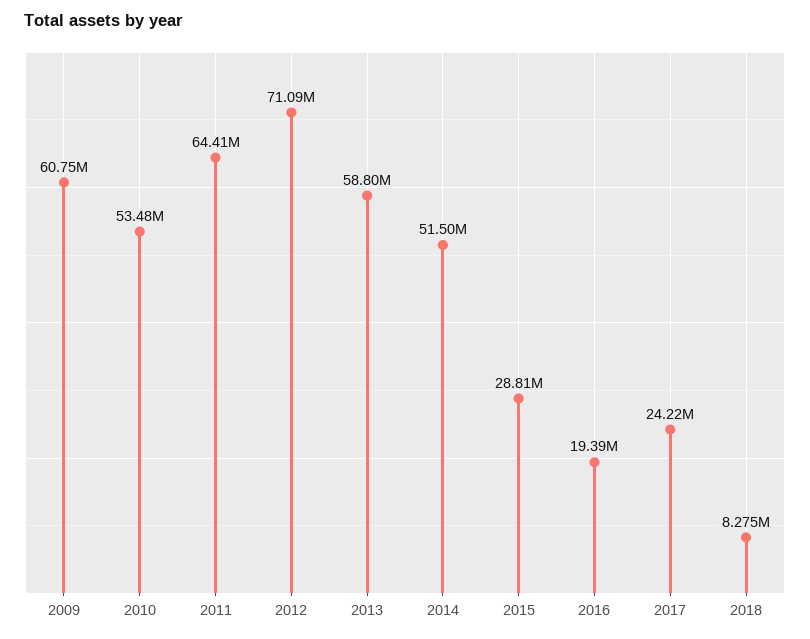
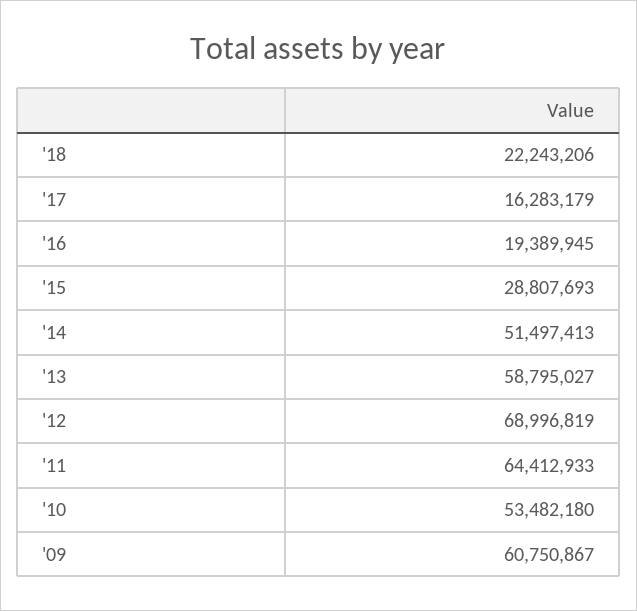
  {
    "2009": 60750867,
    "2010": 53482180,
    "2011": 64412933,
-   "2012": 71090000,
+   "2012": 68996819,
    "2013": 58795027,
    "2014": 51497413,
    "2015": 28807693,
    "2016": 19389945,
-   "2017": 24220000,
+   "2017": 16283179,
-   "2018": 8275000
+   "2018": 22243206
  }

